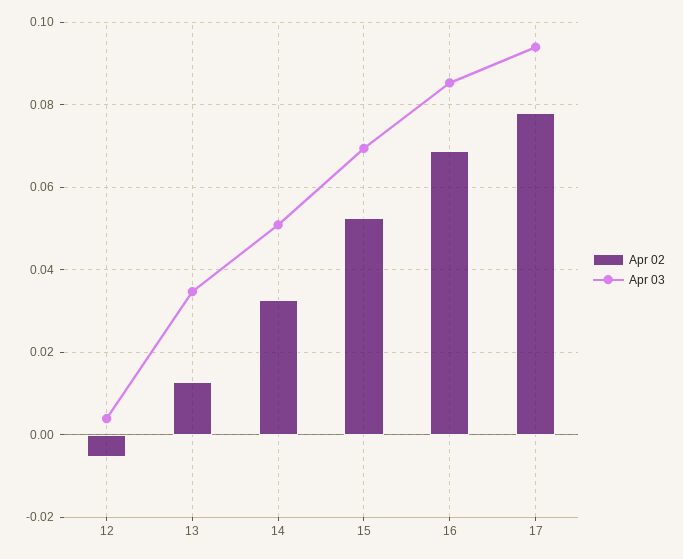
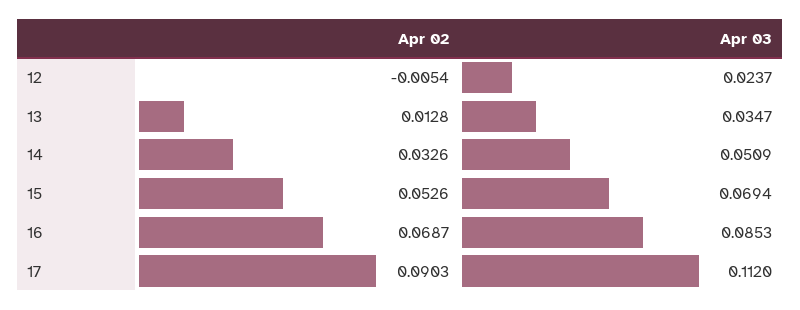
  {
    "Apr 02": {
      "12": -0.0054,
      "13": 0.0128,
      "14": 0.0326,
      "15": 0.0526,
      "16": 0.0687,
-     "17": 0.078
+     "17": 0.0903
    },
    "Apr 03": {
-     "12": 0.004,
+     "12": 0.0237,
      "13": 0.0347,
      "14": 0.0509,
      "15": 0.0694,
      "16": 0.0853,
-     "17": 0.094
+     "17": 0.112
    }
  }

